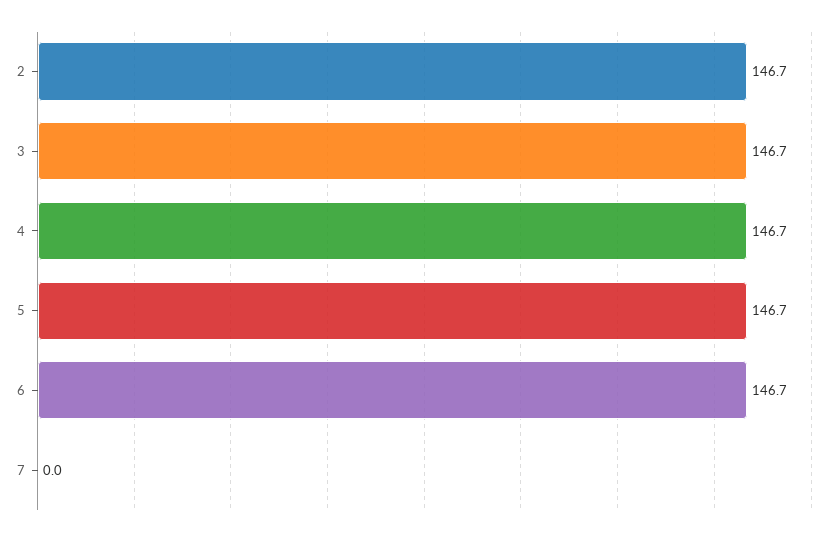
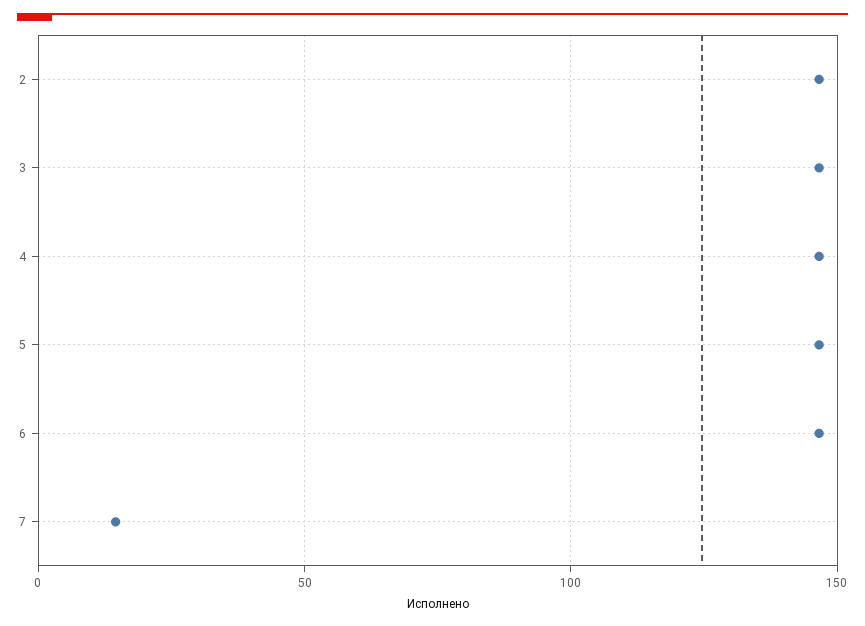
  {
    "2": 146.7,
    "3": 146.7,
    "4": 146.7,
    "5": 146.7,
    "6": 146.7,
-   "7": 0
+   "7": 15
  }

